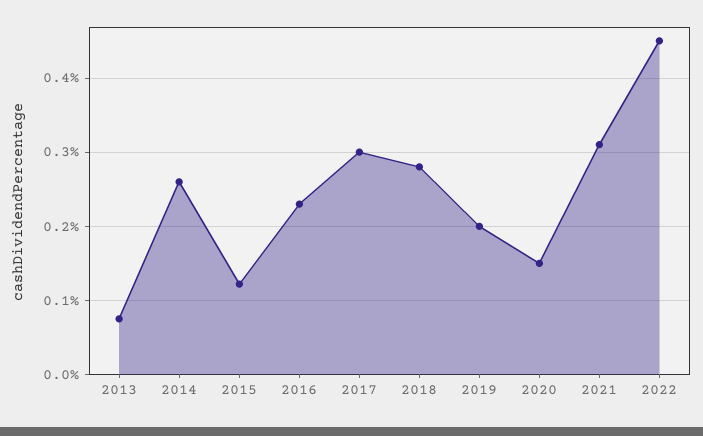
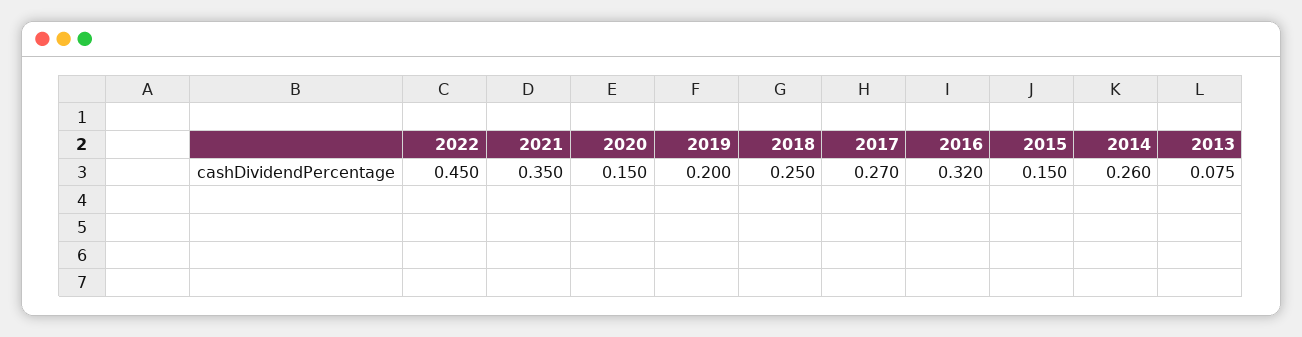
  {
    "2013": 0.075,
    "2014": 0.26,
-   "2015": 0.12,
+   "2015": 0.15,
-   "2016": 0.23,
+   "2016": 0.32,
-   "2017": 0.3,
+   "2017": 0.27,
-   "2018": 0.28,
+   "2018": 0.25,
    "2019": 0.2,
    "2020": 0.15,
-   "2021": 0.31,
+   "2021": 0.35,
    "2022": 0.45
  }

